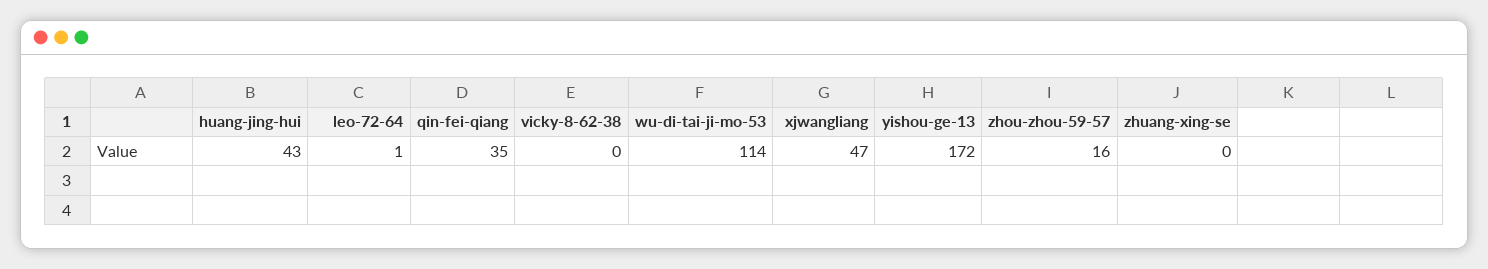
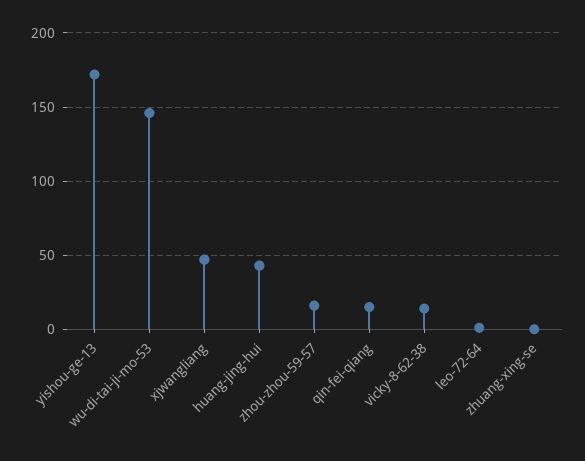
  {
    "huang-jing-hui": 43,
    "leo-72-64": 1,
-   "qin-fei-qiang": 35,
+   "qin-fei-qiang": 15,
-   "vicky-8-62-38": 0,
+   "vicky-8-62-38": 15,
-   "wu-di-tai-ji-mo-53": 114,
+   "wu-di-tai-ji-mo-53": 145,
    "xjwangliang": 47,
    "yishou-ge-13": 172,
    "zhou-zhou-59-57": 16,
    "zhuang-xing-se": 0
  }

